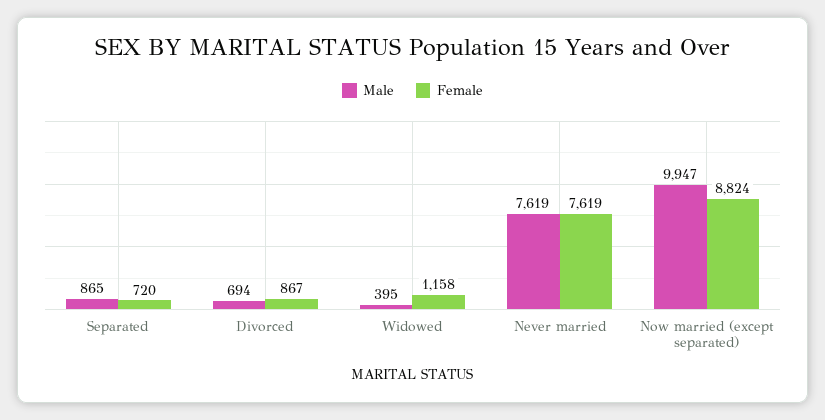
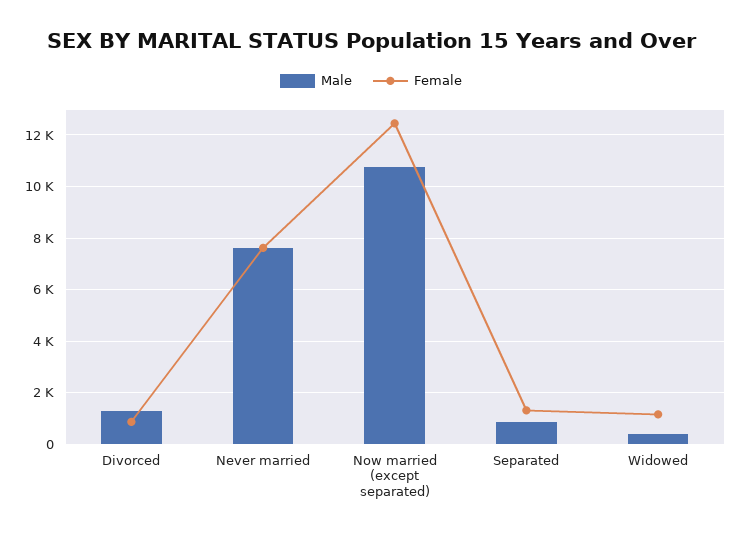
  {
    "Male": {
      "Separated": 865,
-     "Divorced": 694,
+     "Divorced": 1250,
      "Widowed": 395,
      "Never married": 7619,
-     "Now married (except separated)": 9947
+     "Now married (except separated)": 10750
    },
    "Female": {
-     "Separated": 720,
+     "Separated": 1250,
      "Divorced": 867,
      "Widowed": 1158,
      "Never married": 7619,
-     "Now married (except separated)": 8824
+     "Now married (except separated)": 12500
    }
  }

